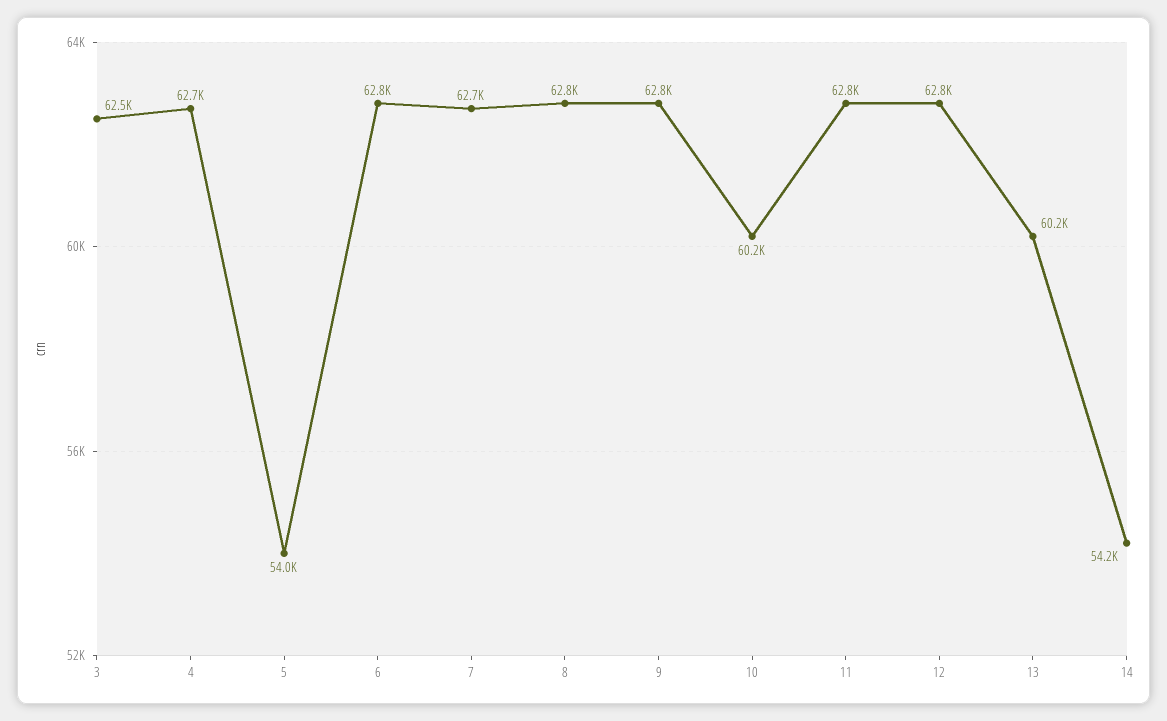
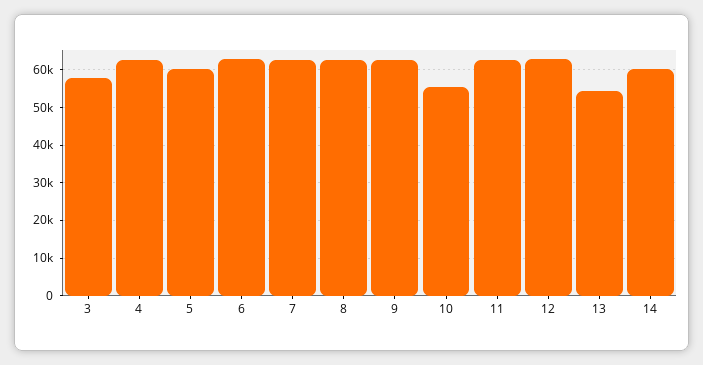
  {
-   "3": 62500,
+   "3": 58000,
    "4": 62700,
-   "5": 54000,
+   "5": 60000,
    "6": 62800,
    "7": 62700,
    "8": 62800,
    "9": 62800,
-   "10": 60200,
+   "10": 56000,
    "11": 62800,
    "12": 62800,
-   "13": 60200,
+   "13": 54000,
-   "14": 54200
+   "14": 60000
  }

